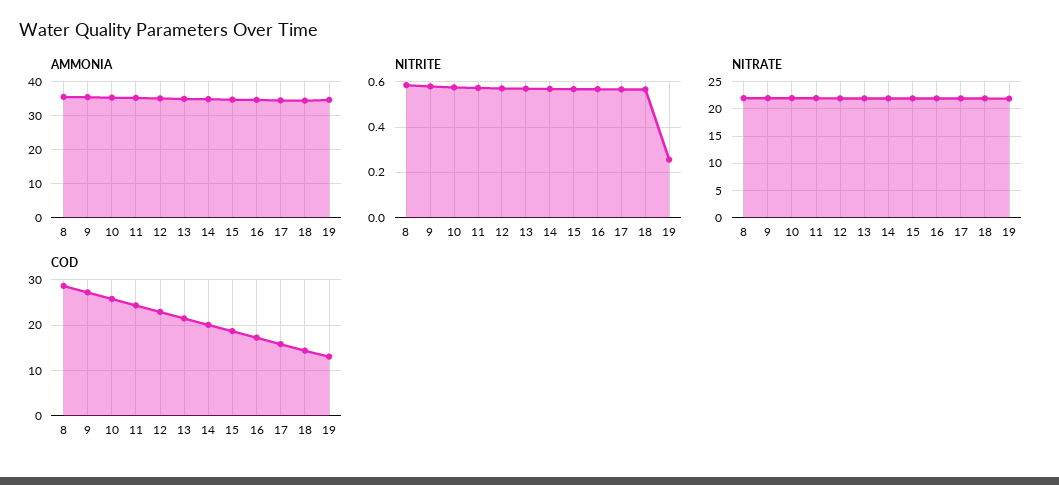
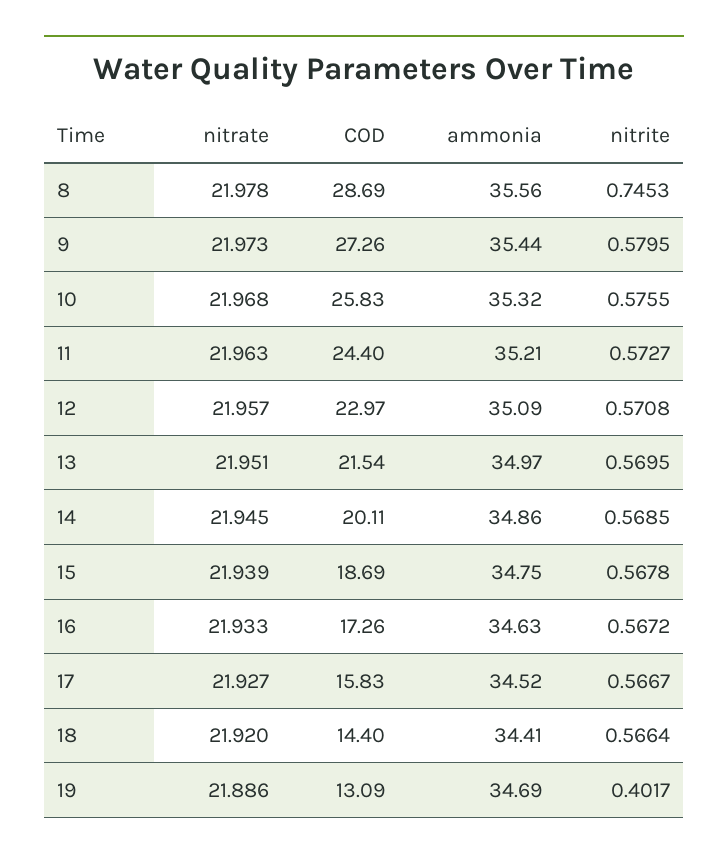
  {
    "AMMONIA": {
      "8": 35.56,
      "9": 35.44,
      "10": 35.32,
      "11": 35.21,
      "12": 35.09,
      "13": 34.97,
      "14": 34.86,
      "15": 34.75,
      "16": 34.63,
      "17": 34.52,
      "18": 34.41,
      "19": 34.69
    },
    "NITRITE": {
-     "8": 0.6,
+     "8": 0.7453,
      "9": 0.5795,
      "10": 0.5755,
      "11": 0.5727,
      "12": 0.5708,
      "13": 0.5695,
      "14": 0.5685,
      "15": 0.5678,
      "16": 0.5672,
      "17": 0.5667,
      "18": 0.5664,
-     "19": 0.25
+     "19": 0.4017
    },
    "NITRATE": {
      "8": 21.978,
      "9": 21.973,
      "10": 21.968,
      "11": 21.963,
      "12": 21.957,
      "13": 21.951,
      "14": 21.945,
      "15": 21.939,
      "16": 21.933,
      "17": 21.927,
      "18": 21.92,
      "19": 21.886
    },
    "COD": {
      "8": 28.69,
      "9": 27.26,
      "10": 25.83,
      "11": 24.4,
      "12": 22.97,
      "13": 21.54,
      "14": 20.11,
      "15": 18.69,
      "16": 17.26,
      "17": 15.83,
      "18": 14.4,
      "19": 13.09
    }
  }

